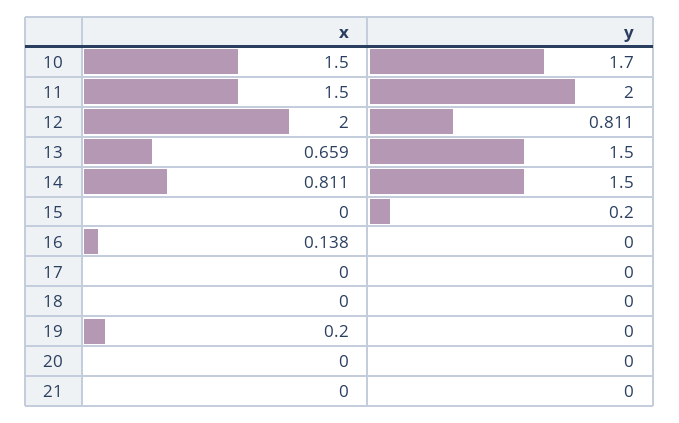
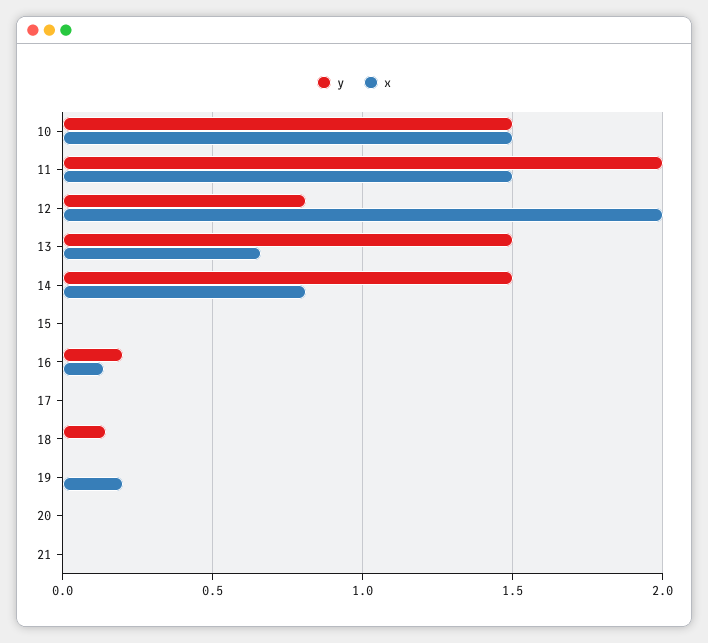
  {
    "x": {
      "10": 1.5,
      "11": 1.5,
      "12": 2,
      "13": 0.659,
      "14": 0.811,
      "15": 0,
      "16": 0.138,
      "17": 0,
      "18": 0,
      "19": 0.2,
      "20": 0,
      "21": 0
    },
    "y": {
-     "10": 1.7,
+     "10": 1.5,
      "11": 2,
      "12": 0.811,
      "13": 1.5,
      "14": 1.5,
-     "15": 0.2,
+     "15": 0,
-     "16": 0,
+     "16": 0.2,
      "17": 0,
-     "18": 0,
+     "18": 0.15,
      "19": 0,
      "20": 0,
      "21": 0
    }
  }

